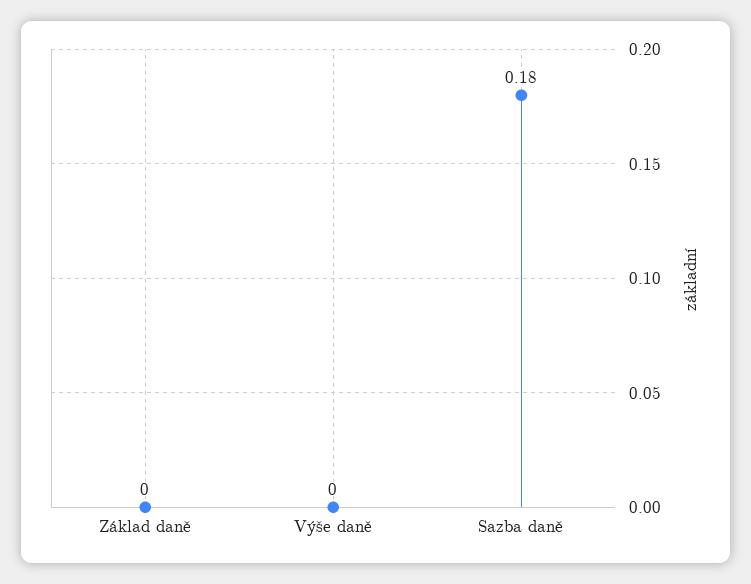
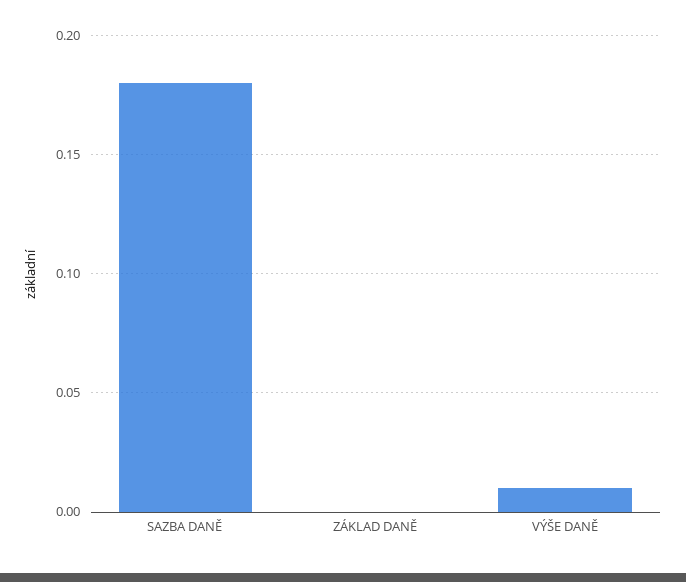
  {
    "Základ daně": 0,
-   "Výše daně": 0,
+   "Výše daně": 0.01,
    "Sazba daně": 0.18
  }

